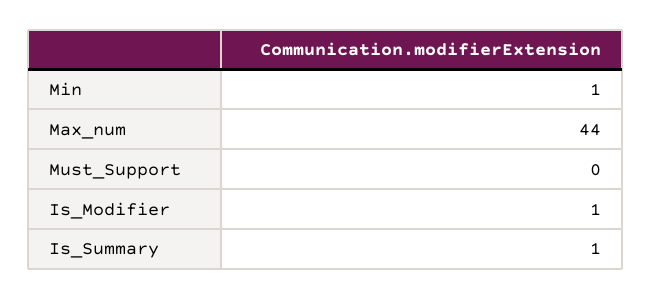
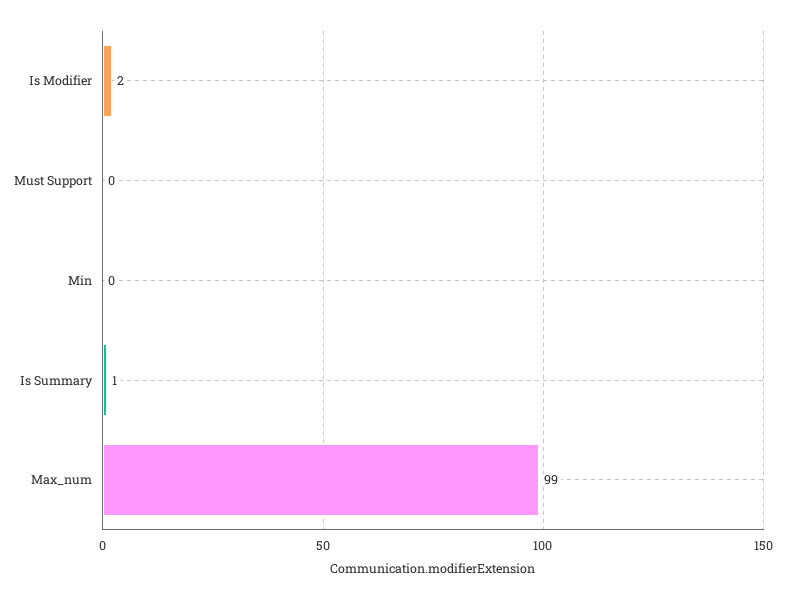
  {
-   "Min": 1,
+   "Min": 0,
-   "Max_num": 44,
+   "Max_num": 99,
    "Must_Support": 0,
-   "Is_Modifier": 1,
+   "Is_Modifier": 2,
    "Is_Summary": 1
  }

